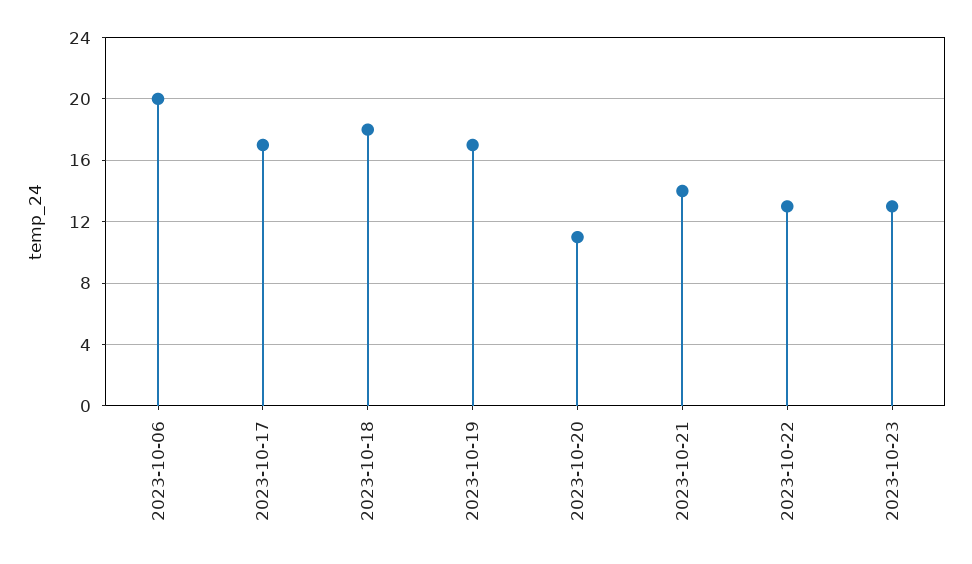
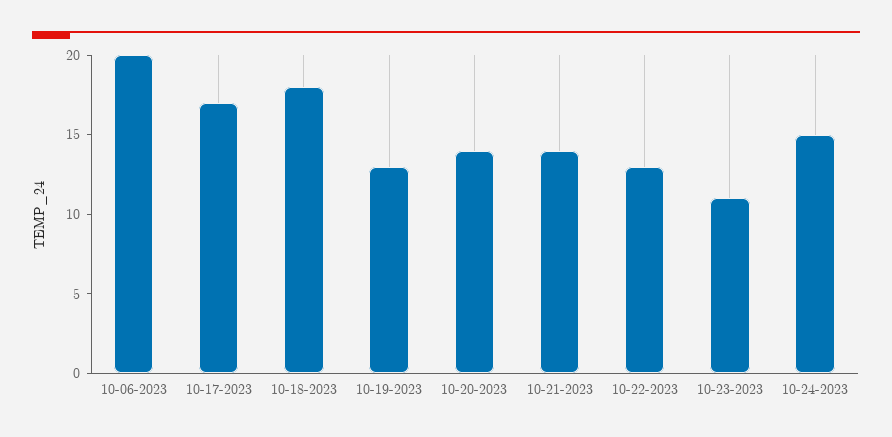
  {
    "2023-10-06": 20,
    "2023-10-17": 17,
    "2023-10-18": 18,
-   "2023-10-19": 17,
+   "2023-10-19": 13,
-   "2023-10-20": 11,
+   "2023-10-20": 14,
    "2023-10-21": 14,
    "2023-10-22": 13,
-   "2023-10-23": 13
+   "2023-10-23": 11,
+   "10-24-2023": 15
  }

